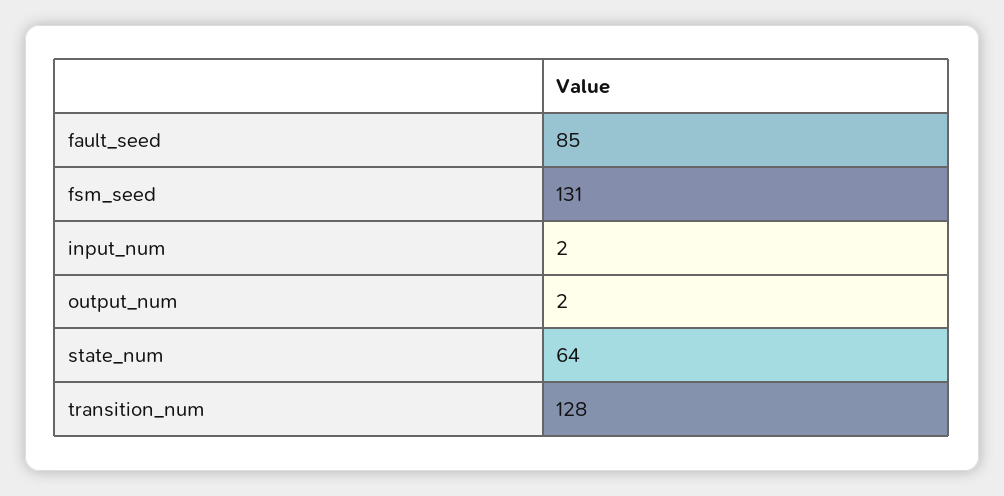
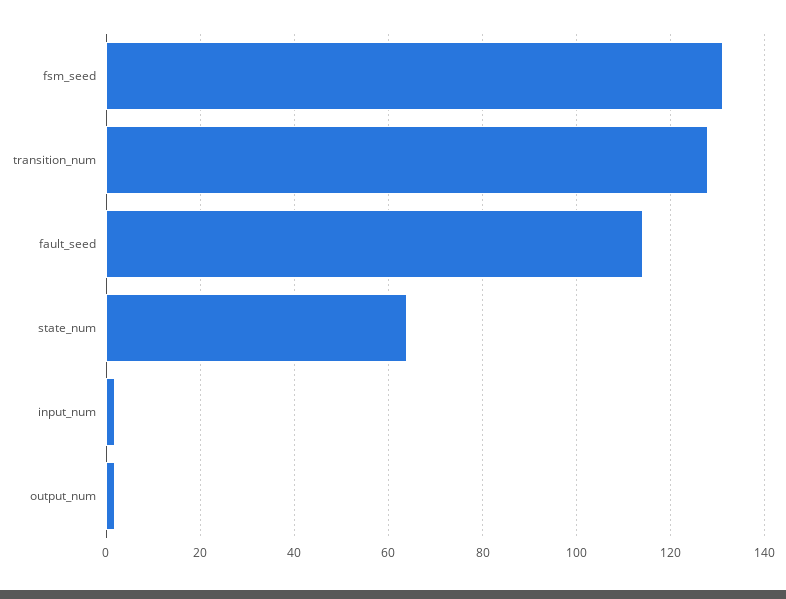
  {
-   "fault_seed": 85,
+   "fault_seed": 115,
    "fsm_seed": 131,
    "input_num": 2,
    "output_num": 2,
    "state_num": 64,
    "transition_num": 128
  }

